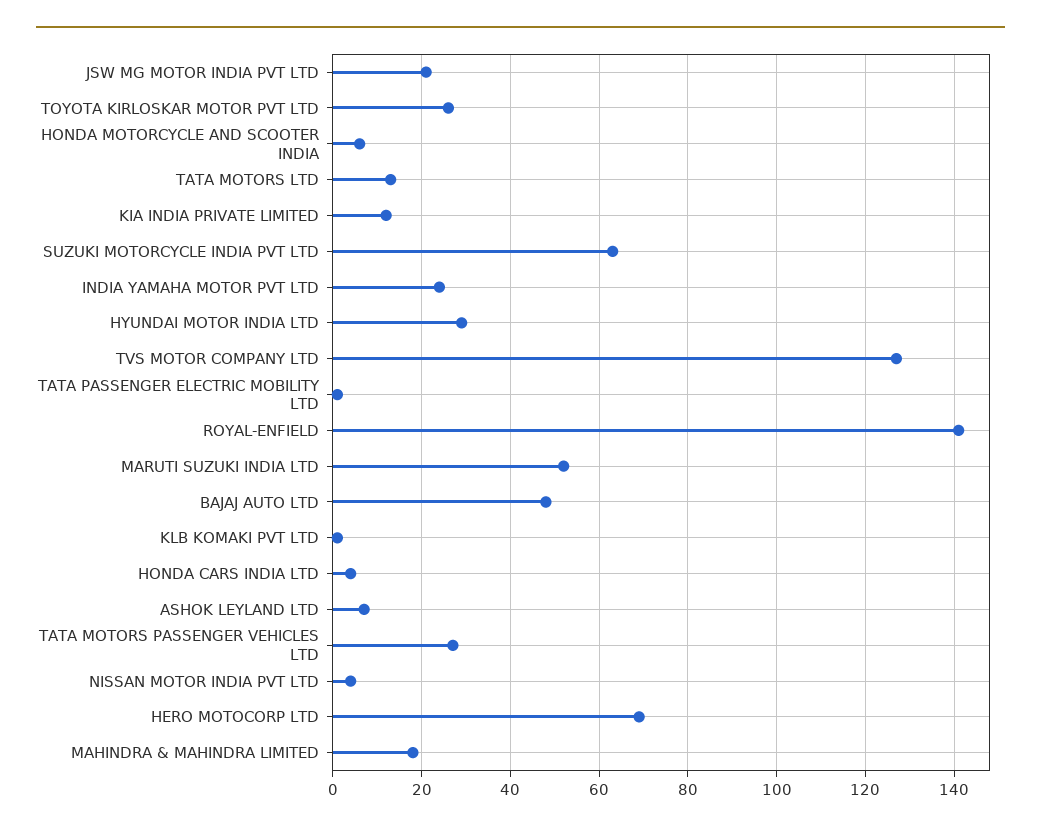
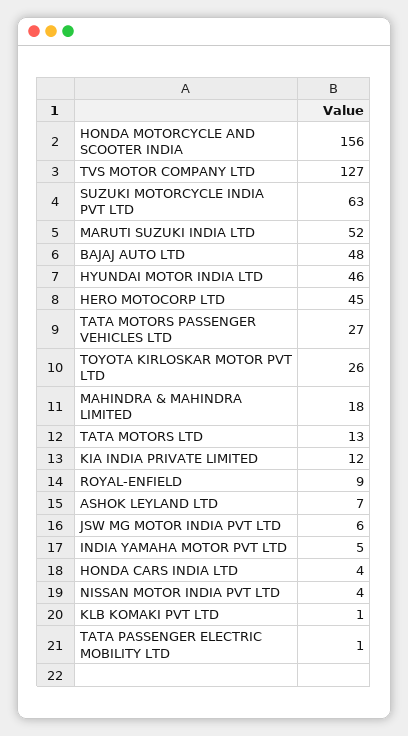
  {
-   "JSW MG MOTOR INDIA PVT LTD": 20,
+   "JSW MG MOTOR INDIA PVT LTD": 6,
    "TOYOTA KIRLOSKAR MOTOR PVT LTD": 26,
-   "HONDA MOTORCYCLE AND SCOOTER INDIA": 5,
+   "HONDA MOTORCYCLE AND SCOOTER INDIA": 156,
    "TATA MOTORS LTD": 13,
    "KIA INDIA PRIVATE LIMITED": 12,
    "SUZUKI MOTORCYCLE INDIA PVT LTD": 63,
-   "INDIA YAMAHA MOTOR PVT LTD": 25,
+   "INDIA YAMAHA MOTOR PVT LTD": 5,
-   "HYUNDAI MOTOR INDIA LTD": 30,
+   "HYUNDAI MOTOR INDIA LTD": 46,
    "TVS MOTOR COMPANY LTD": 127,
    "TATA PASSENGER ELECTRIC MOBILITY LTD": 1,
-   "ROYAL-ENFIELD": 140,
+   "ROYAL-ENFIELD": 9,
    "MARUTI SUZUKI INDIA LTD": 52,
    "BAJAJ AUTO LTD": 48,
    "KLB KOMAKI PVT LTD": 1,
    "HONDA CARS INDIA LTD": 4,
    "ASHOK LEYLAND LTD": 7,
    "TATA MOTORS PASSENGER VEHICLES LTD": 27,
    "NISSAN MOTOR INDIA PVT LTD": 4,
-   "HERO MOTOCORP LTD": 70,
+   "HERO MOTOCORP LTD": 45,
    "MAHINDRA & MAHINDRA LIMITED": 18
  }

